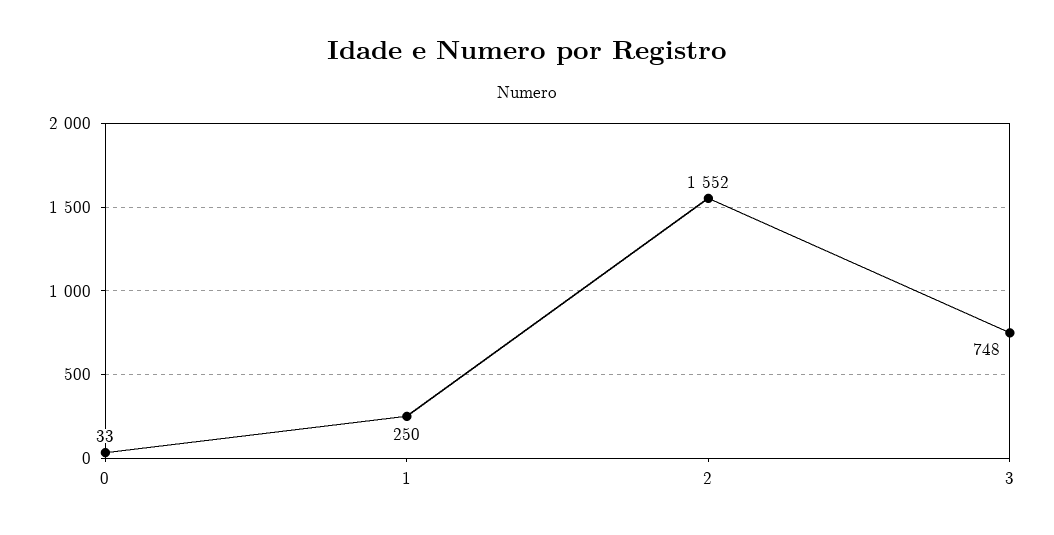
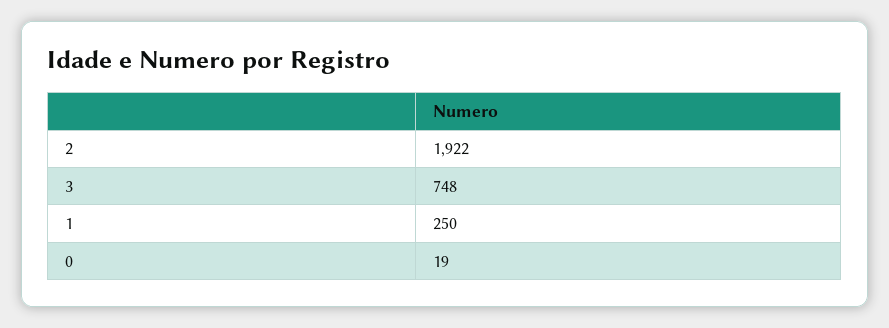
  {
-   "0": 33,
+   "0": 19,
    "1": 250,
-   "2": 1552,
+   "2": 1922,
    "3": 748
  }

